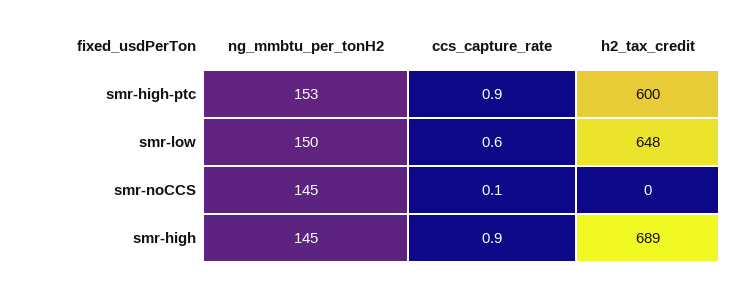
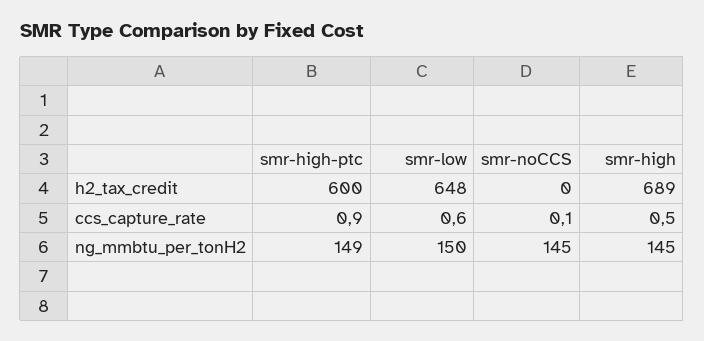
  {
    "ng_mmbtu_per_tonH2": {
-     "smr-high-ptc": 153,
+     "smr-high-ptc": 149,
      "smr-low": 150,
      "smr-noCCS": 145,
      "smr-high": 145
    },
    "ccs_capture_rate": {
      "smr-high-ptc": 0.9,
      "smr-low": 0.6,
      "smr-noCCS": 0.1,
-     "smr-high": 0.9
+     "smr-high": 0.5
    },
    "h2_tax_credit": {
      "smr-high-ptc": 600,
      "smr-low": 648,
      "smr-noCCS": 0,
      "smr-high": 689
    }
  }

